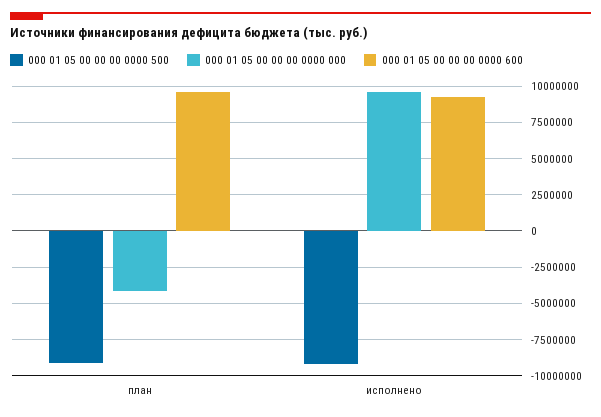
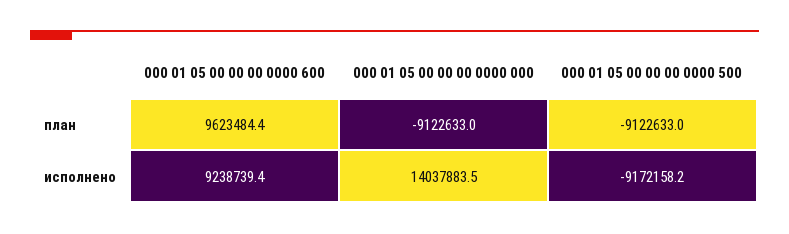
  {
    "000 01 05 00 00 00 0000 500": {
      "план": -9122633,
      "исполнено": -9172158.2
    },
    "000 01 05 00 00 00 0000 000": {
-     "план": -4000000,
+     "план": -9122633,
-     "исполнено": 9500000
+     "исполнено": 14037883.5
    },
    "000 01 05 00 00 00 0000 600": {
      "план": 9623484.4,
      "исполнено": 9238739.4
    }
  }

